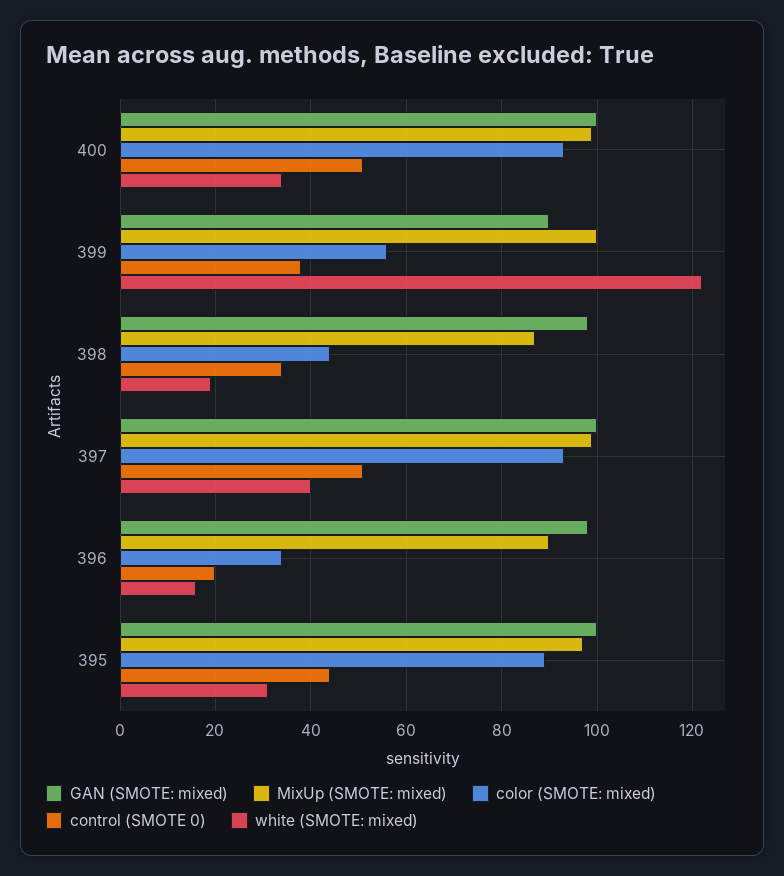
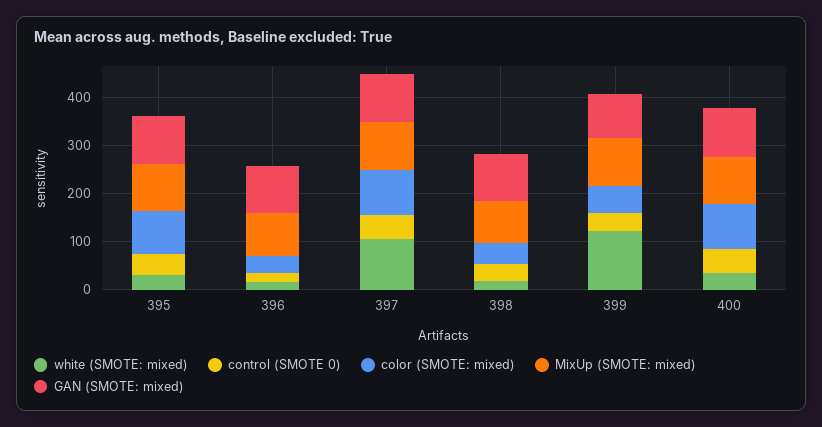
  {
    "GAN (SMOTE: mixed)": {
      "400": 100,
      "399": 90,
      "398": 100,
      "397": 100,
      "396": 100,
      "395": 100
    },
    "MixUp (SMOTE: mixed)": {
      "400": 100,
      "399": 100,
      "398": 85,
      "397": 100,
      "396": 90,
      "395": 95
    },
    "color (SMOTE: mixed)": {
      "400": 95,
      "399": 55,
      "398": 45,
      "397": 95,
      "396": 35,
      "395": 90
    },
    "control (SMOTE 0)": {
      "400": 50,
      "399": 40,
      "398": 35,
      "397": 50,
      "396": 20,
      "395": 45
    },
    "white (SMOTE: mixed)": {
      "400": 35,
      "399": 120,
      "398": 20,
-     "397": 40,
+     "397": 100,
      "396": 15,
      "395": 30
    }
  }

